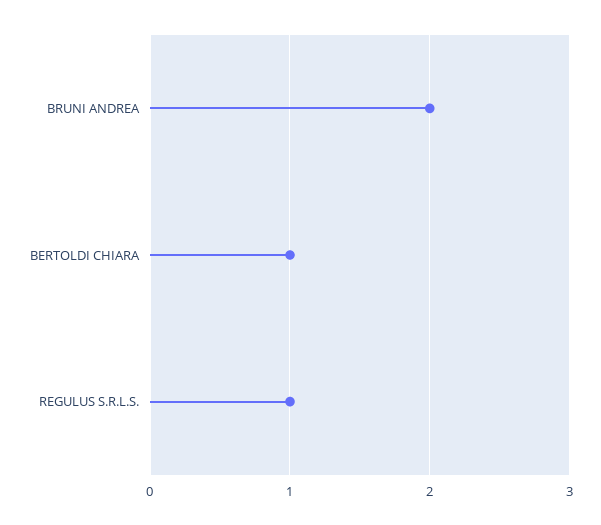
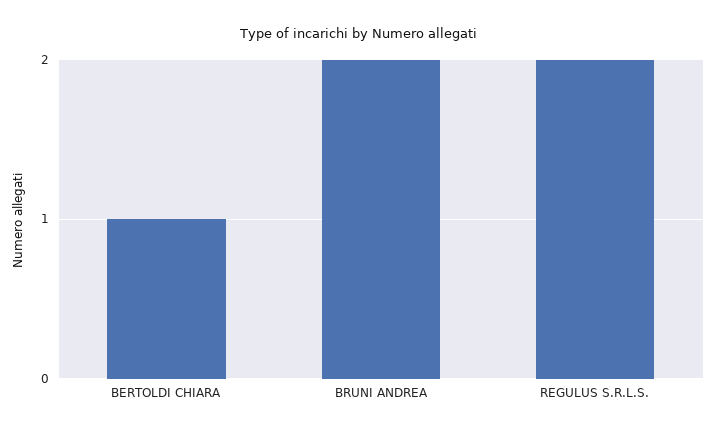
  {
    "BRUNI ANDREA": 2,
    "BERTOLDI CHIARA": 1,
-   "REGULUS S.R.L.S.": 1
+   "REGULUS S.R.L.S.": 2
  }

